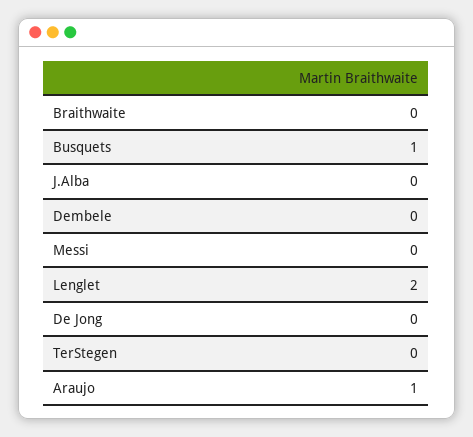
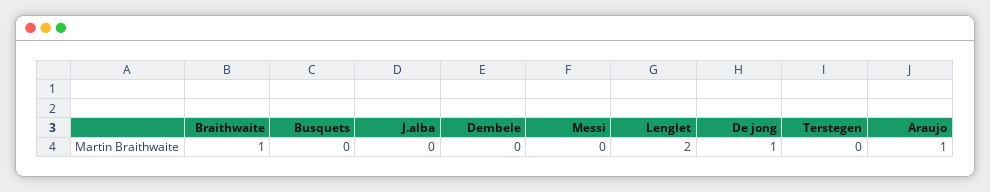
  {
-   "Braithwaite": 0,
+   "Braithwaite": 1,
-   "Busquets": 1,
+   "Busquets": 0,
    "J.Alba": 0,
    "Dembele": 0,
    "Messi": 0,
    "Lenglet": 2,
-   "De Jong": 0,
+   "De Jong": 1,
    "TerStegen": 0,
    "Araujo": 1
  }

